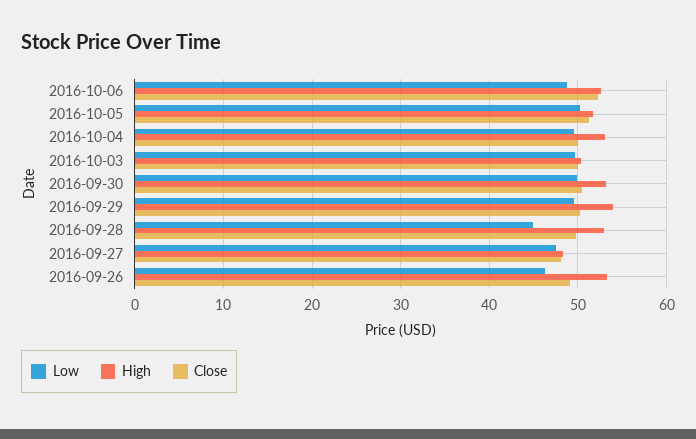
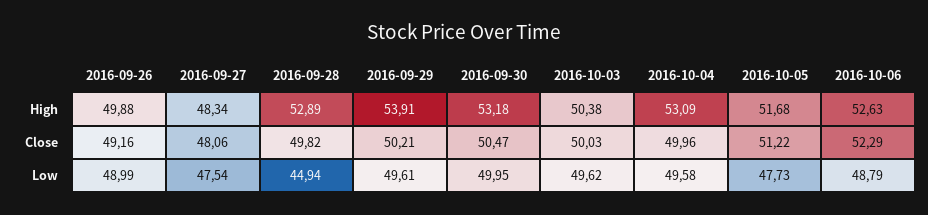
  {
    "Low": {
      "2016-10-06": 48.79,
-     "2016-10-05": 50,
+     "2016-10-05": 47.73,
      "2016-10-04": 49.58,
      "2016-10-03": 49.62,
      "2016-09-30": 49.95,
      "2016-09-29": 49.61,
      "2016-09-28": 44.94,
      "2016-09-27": 47.54,
-     "2016-09-26": 46
+     "2016-09-26": 48.99
    },
    "High": {
      "2016-10-06": 52.63,
      "2016-10-05": 51.68,
      "2016-10-04": 53.09,
      "2016-10-03": 50.38,
      "2016-09-30": 53.18,
      "2016-09-29": 53.91,
      "2016-09-28": 52.89,
      "2016-09-27": 48.34,
-     "2016-09-26": 53
+     "2016-09-26": 49.88
    },
    "Close": {
      "2016-10-06": 52.29,
      "2016-10-05": 51.22,
      "2016-10-04": 49.96,
      "2016-10-03": 50.03,
      "2016-09-30": 50.47,
      "2016-09-29": 50.21,
      "2016-09-28": 49.82,
      "2016-09-27": 48.06,
      "2016-09-26": 49.16
    }
  }

